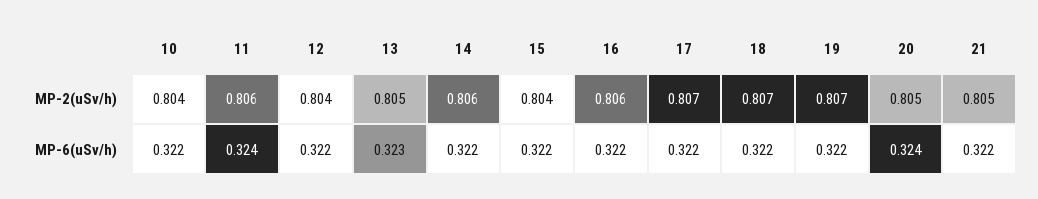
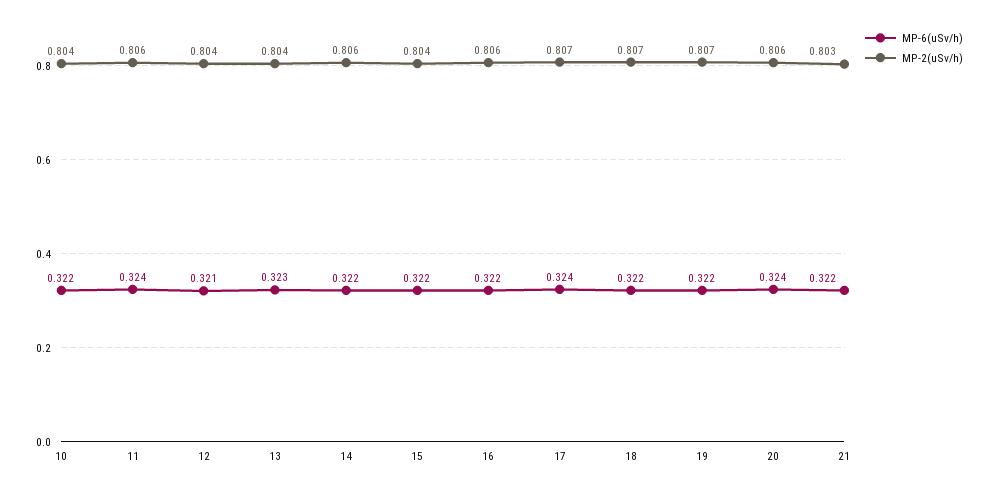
  {
    "MP-2(uSv/h)": {
      "10": 0.804,
      "11": 0.806,
      "12": 0.804,
-     "13": 0.805,
+     "13": 0.804,
      "14": 0.806,
      "15": 0.804,
      "16": 0.806,
      "17": 0.807,
      "18": 0.807,
      "19": 0.807,
-     "20": 0.805,
+     "20": 0.806,
-     "21": 0.805
+     "21": 0.803
    },
    "MP-6(uSv/h)": {
      "10": 0.322,
      "11": 0.324,
-     "12": 0.322,
+     "12": 0.321,
      "13": 0.323,
      "14": 0.322,
      "15": 0.322,
      "16": 0.322,
-     "17": 0.322,
+     "17": 0.324,
      "18": 0.322,
      "19": 0.322,
      "20": 0.324,
      "21": 0.322
    }
  }

